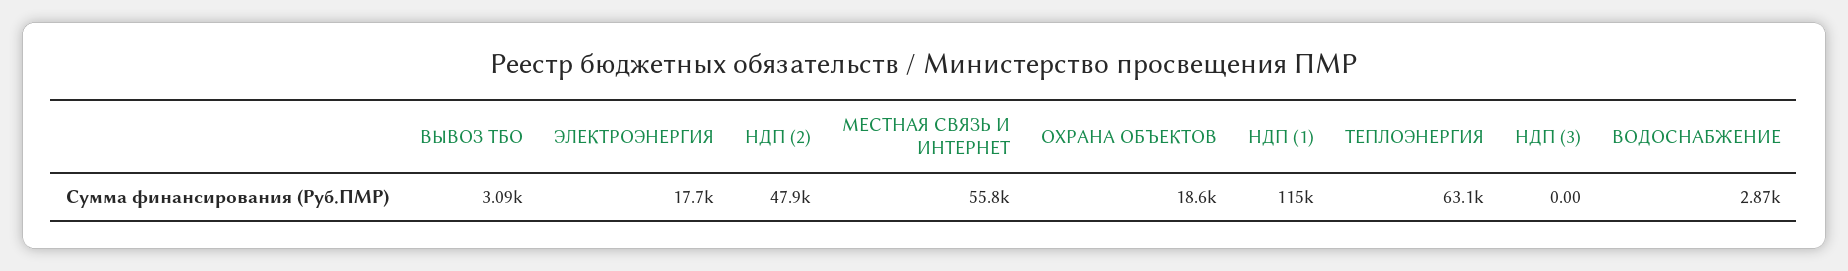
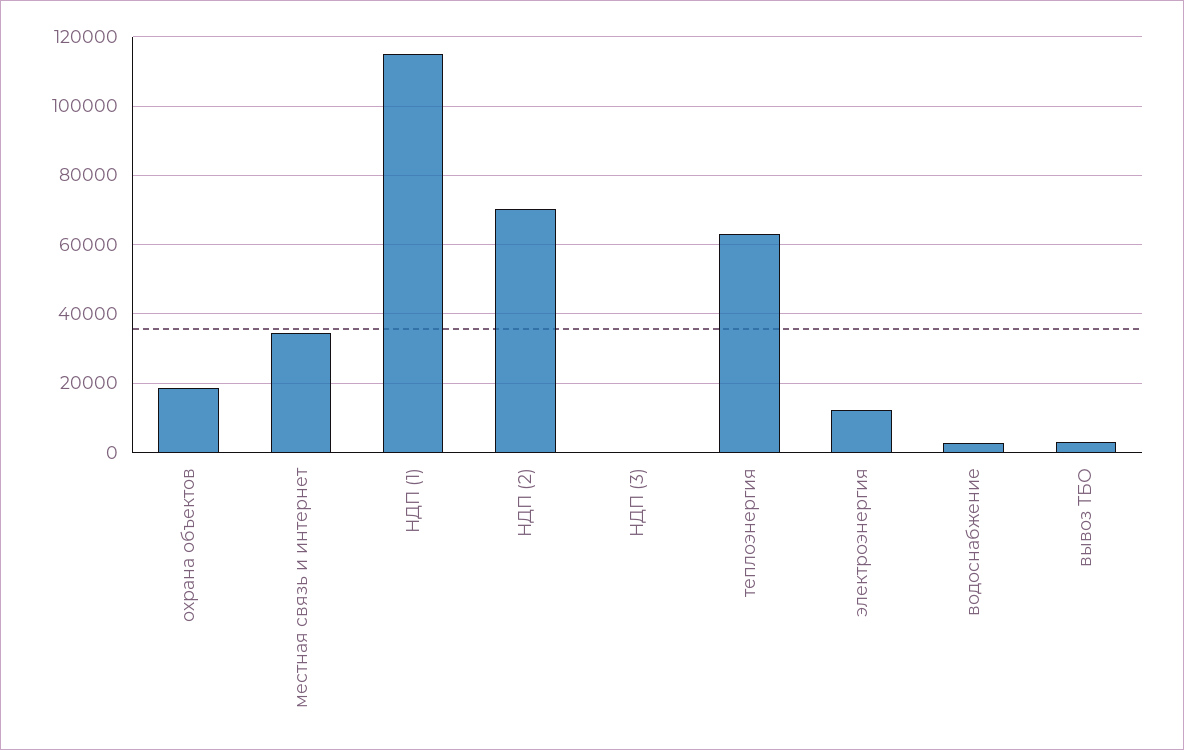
  {
    "ВЫВОЗ ТБО": 3090,
-   "ЭЛЕКТРОЭНЕРГИЯ": 17700,
+   "ЭЛЕКТРОЭНЕРГИЯ": 12000,
-   "НДП (2)": 47900,
+   "НДП (2)": 70000,
-   "МЕСТНАЯ СВЯЗЬ И ИНТЕРНЕТ": 55800,
+   "МЕСТНАЯ СВЯЗЬ И ИНТЕРНЕТ": 34000,
    "ОХРАНА ОБЪЕКТОВ": 18600,
    "НДП (1)": 115000,
    "ТЕПЛОЭНЕРГИЯ": 63100,
    "НДП (3)": 0,
    "ВОДОСНАБЖЕНИЕ": 2870
  }

